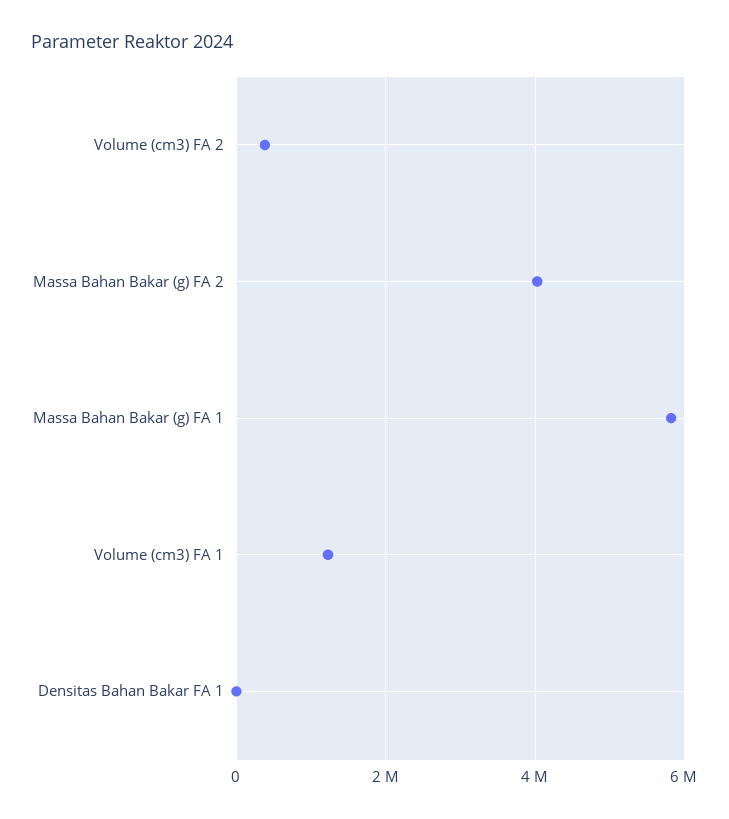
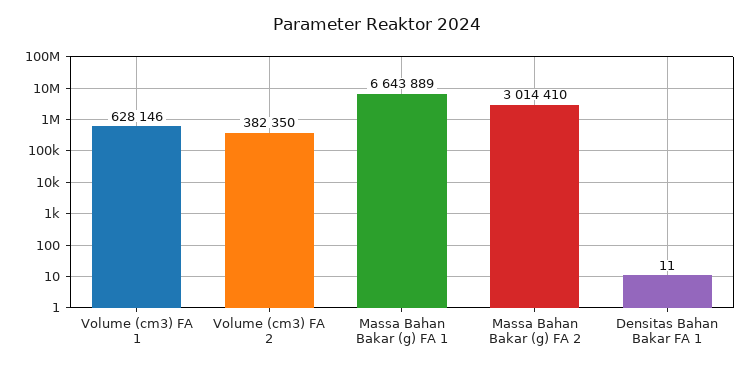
  {
    "Volume (cm3) FA 2": 382350,
-   "Massa Bahan Bakar (g) FA 2": 4000000,
+   "Massa Bahan Bakar (g) FA 2": 3014410,
-   "Massa Bahan Bakar (g) FA 1": 5800000,
+   "Massa Bahan Bakar (g) FA 1": 6643889,
-   "Volume (cm3) FA 1": 1200000,
+   "Volume (cm3) FA 1": 628146,
    "Densitas Bahan Bakar FA 1": 11
  }

